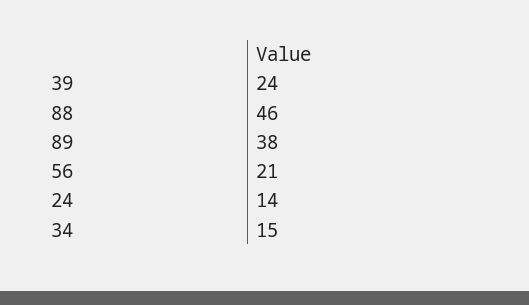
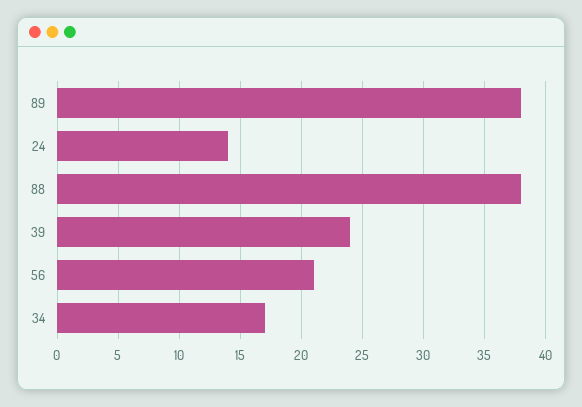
  {
    "39": 24,
-   "88": 46,
+   "88": 38,
    "89": 38,
    "56": 21,
    "24": 14,
-   "34": 15
+   "34": 17
  }

